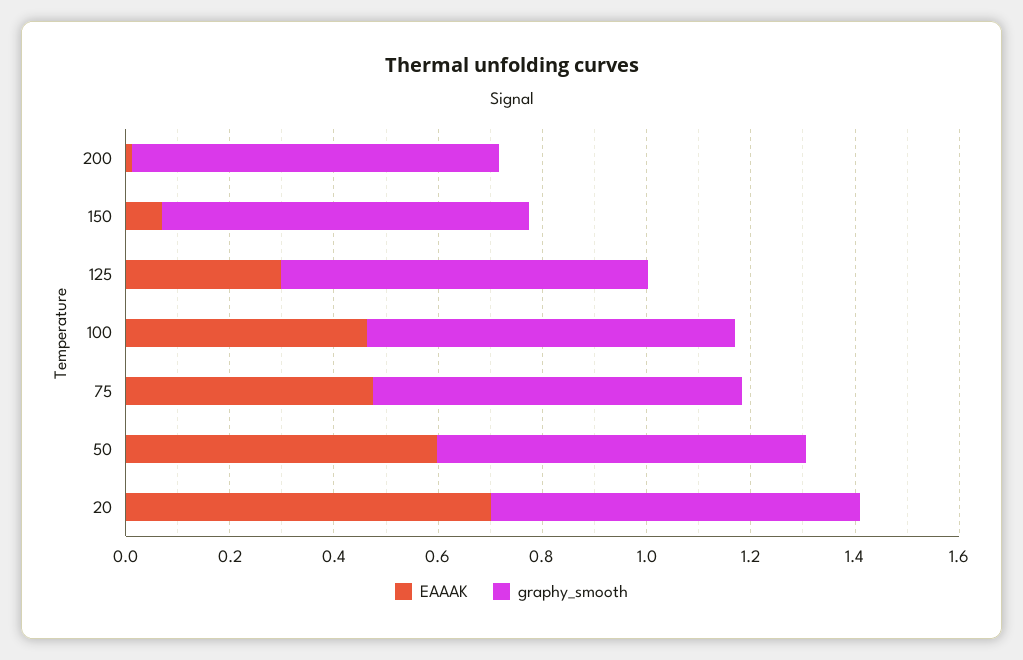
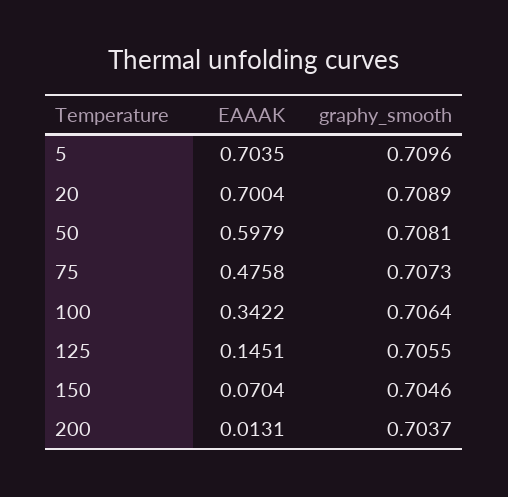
  {
    "EAAAK": {
      "200": 0.0131,
      "150": 0.0704,
-     "125": 0.3,
+     "125": 0.1451,
-     "100": 0.45,
+     "100": 0.3422,
      "75": 0.4758,
      "50": 0.5979,
-     "20": 0.7004
+     "20": 0.7004,
+     "5": 0.7035
    },
    "graphy_smooth": {
      "200": 0.7037,
      "150": 0.7046,
      "125": 0.7055,
      "100": 0.7064,
      "75": 0.7073,
      "50": 0.7081,
-     "20": 0.7089
+     "20": 0.7089,
+     "5": 0.7096
    }
  }

